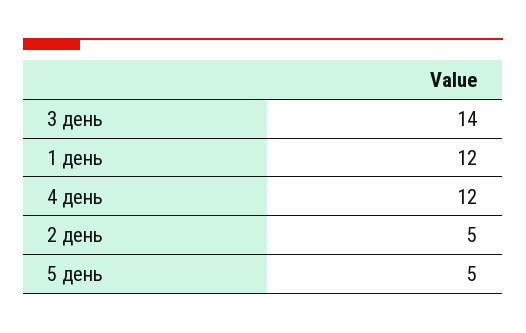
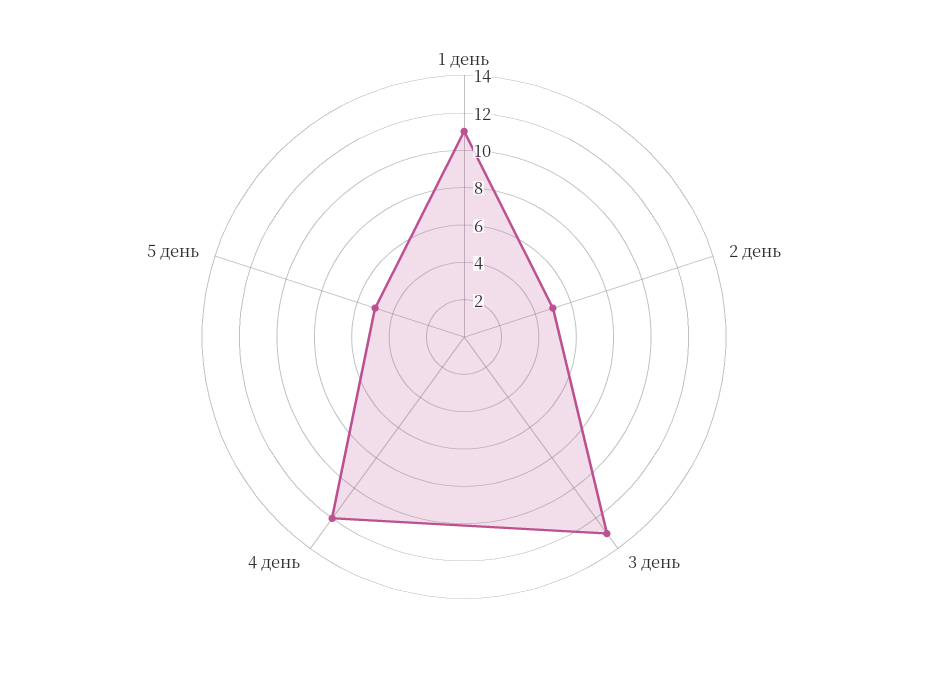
  {
-   "3 день": 14,
+   "3 день": 13,
-   "1 день": 12,
+   "1 день": 11,
    "4 день": 12,
    "2 день": 5,
    "5 день": 5
  }

